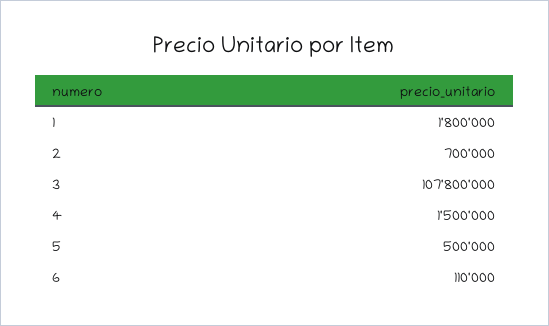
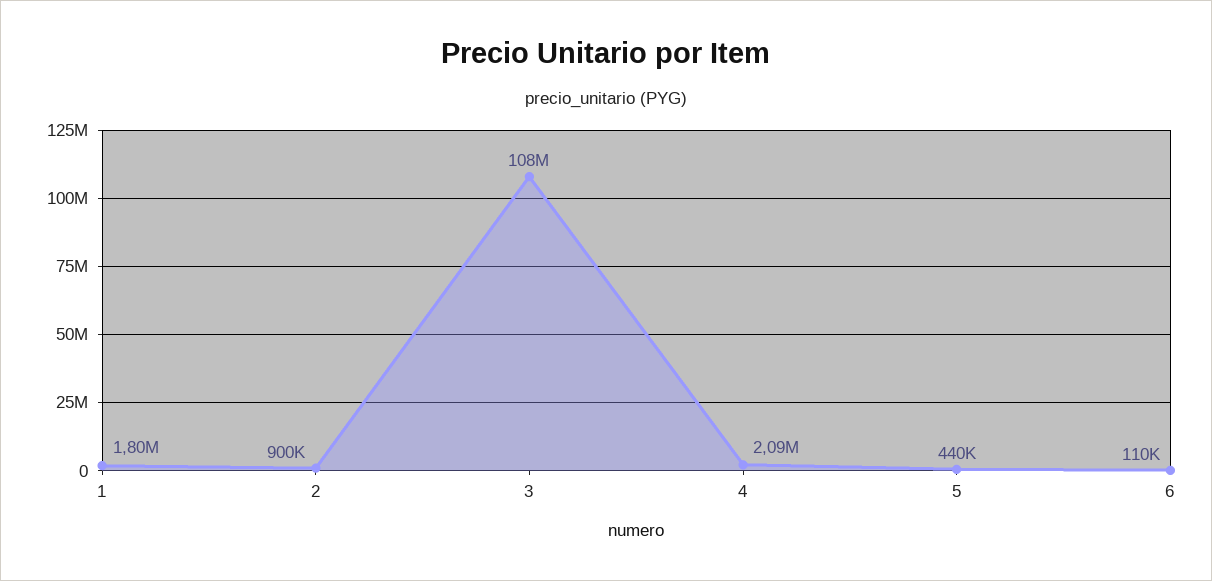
  {
    "1": 1800000,
-   "2": 700000,
+   "2": 900000,
    "3": 107800000,
-   "4": 1500000,
+   "4": 2090000,
-   "5": 500000,
+   "5": 440000,
    "6": 110000
  }

